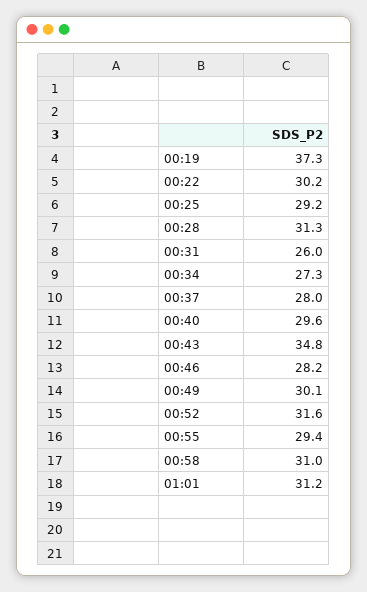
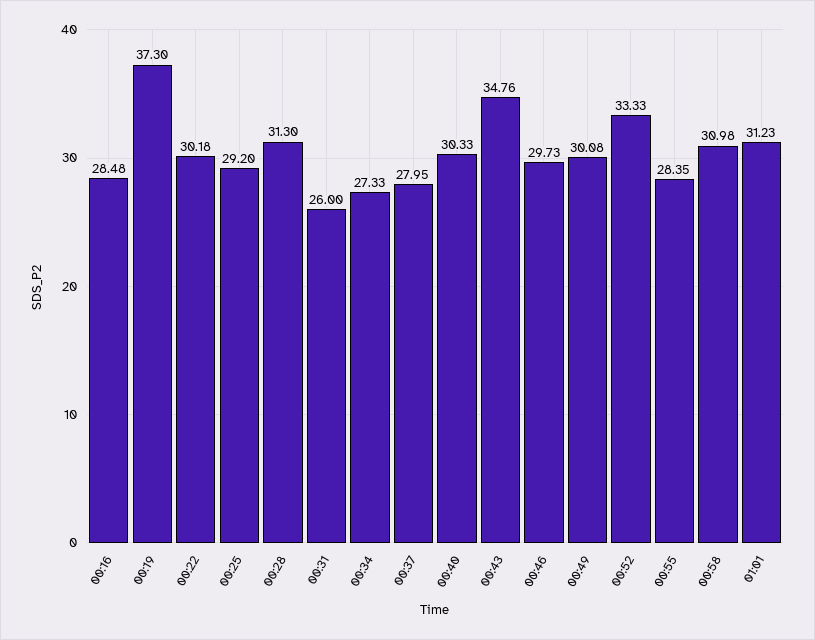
  {
    "00:19": 37.3,
    "00:22": 30.18,
    "00:25": 29.2,
    "00:28": 31.3,
    "00:31": 26,
    "00:34": 27.33,
    "00:37": 27.95,
-   "00:40": 29.6,
+   "00:40": 30.33,
    "00:43": 34.76,
-   "00:46": 28.2,
+   "00:46": 29.73,
    "00:49": 30.08,
-   "00:52": 31.6,
+   "00:52": 33.33,
-   "00:55": 29.4,
+   "00:55": 28.35,
    "00:58": 30.98,
-   "01:01": 31.23
+   "01:01": 31.23,
+   "00:16": 28.48
  }

